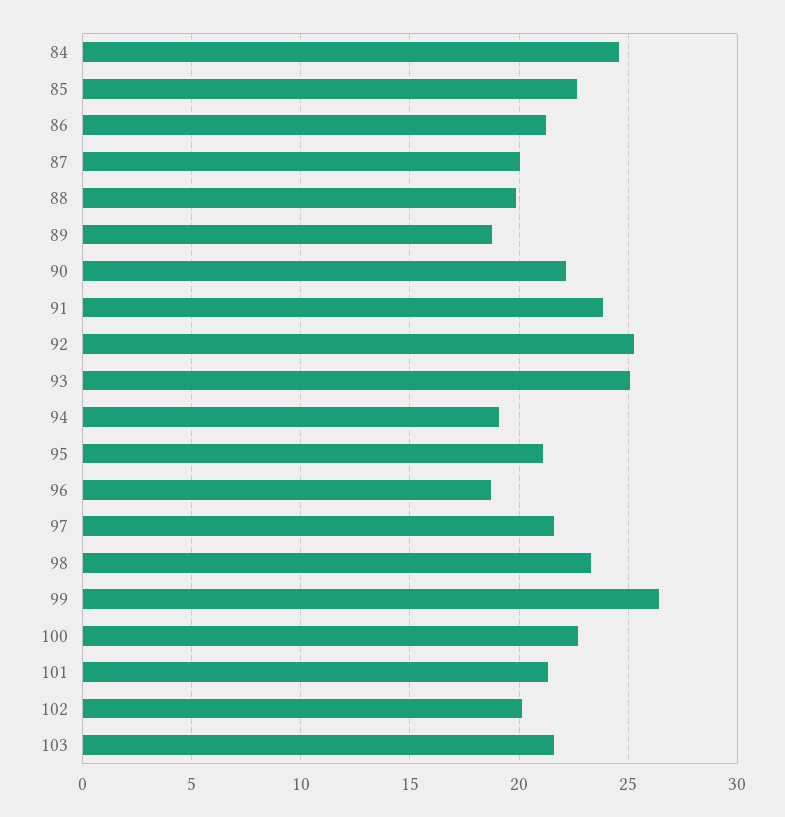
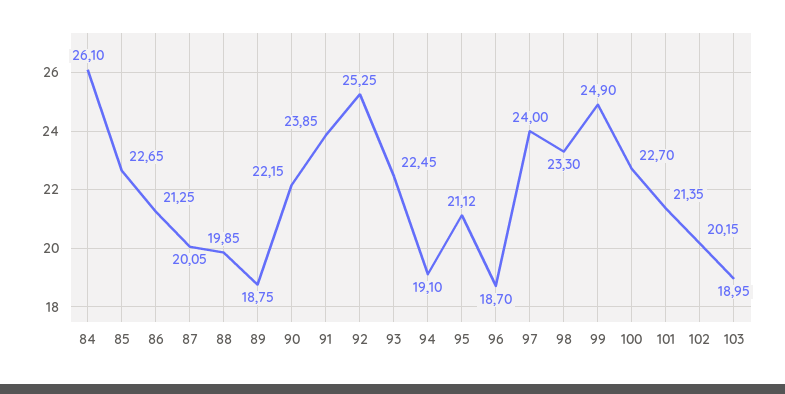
  {
-   "84": 24.5,
+   "84": 26.1,
    "85": 22.65,
    "86": 21.25,
    "87": 20.05,
    "88": 19.85,
    "89": 18.75,
    "90": 22.15,
    "91": 23.85,
    "92": 25.25,
-   "93": 25,
+   "93": 22.45,
    "94": 19.1,
    "95": 21.12,
    "96": 18.7,
-   "97": 21.5,
+   "97": 24,
    "98": 23.3,
-   "99": 26.5,
+   "99": 24.9,
    "100": 22.7,
    "101": 21.35,
    "102": 20.15,
-   "103": 21.5
+   "103": 18.95
  }

